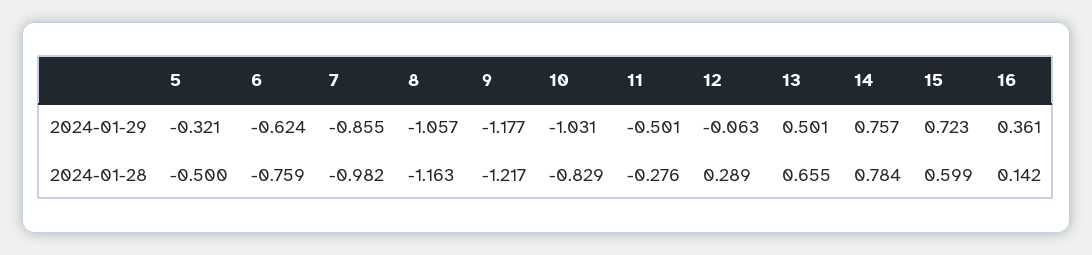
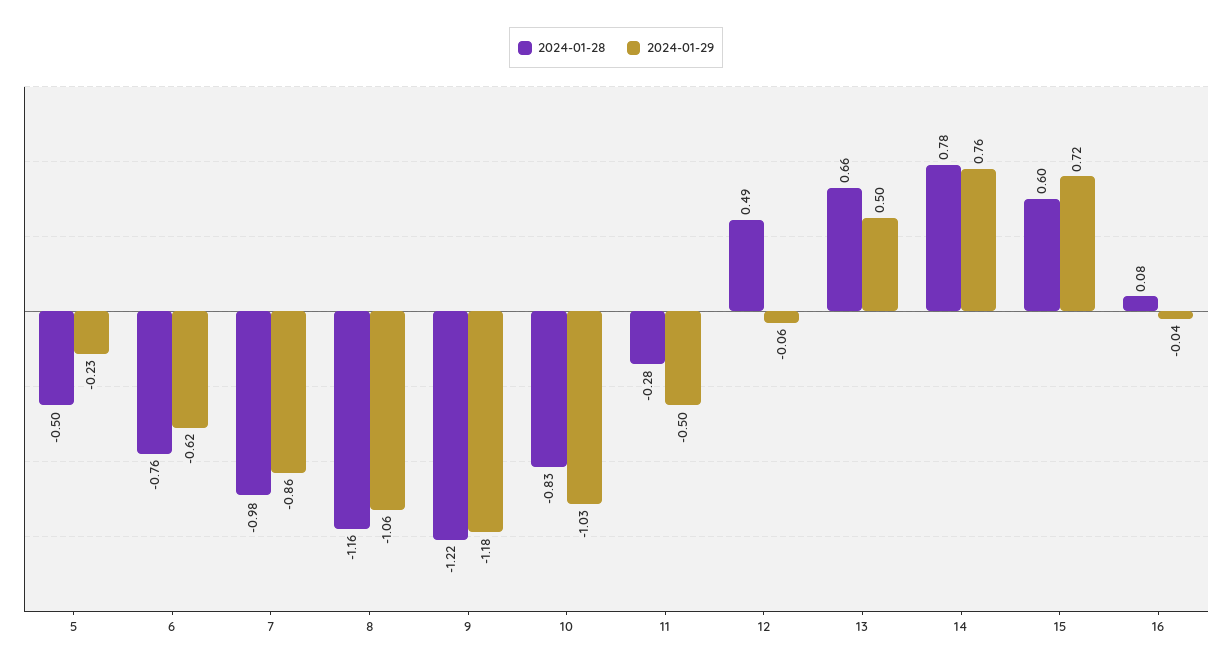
  {
    "2024-01-29": {
-     "5": -0.321,
+     "5": -0.23,
      "6": -0.624,
      "7": -0.855,
      "8": -1.057,
      "9": -1.177,
      "10": -1.031,
      "11": -0.501,
      "12": -0.063,
      "13": 0.501,
      "14": 0.757,
      "15": 0.723,
-     "16": 0.361
+     "16": -0.04
    },
    "2024-01-28": {
      "5": -0.5,
      "6": -0.759,
      "7": -0.982,
      "8": -1.163,
      "9": -1.217,
      "10": -0.829,
      "11": -0.276,
-     "12": 0.289,
+     "12": 0.49,
      "13": 0.655,
      "14": 0.784,
      "15": 0.599,
-     "16": 0.142
+     "16": 0.08
    }
  }

